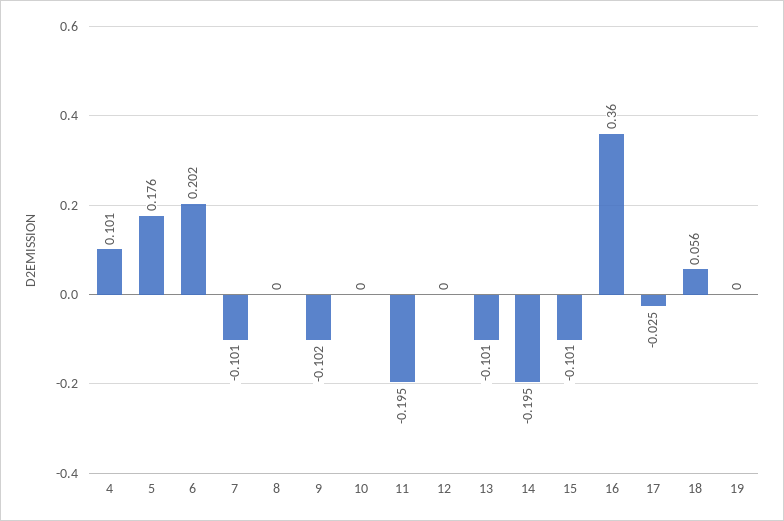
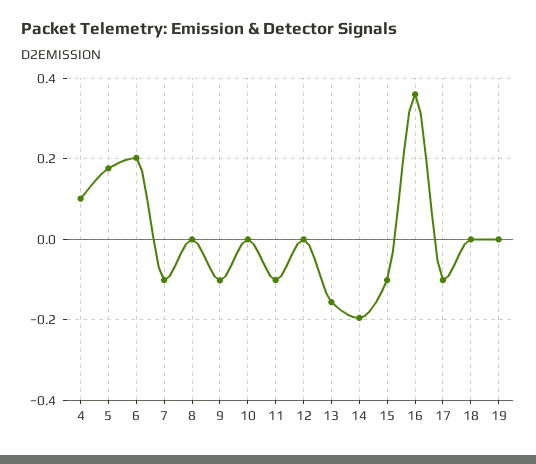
  {
    "4": 0.101,
    "5": 0.176,
    "6": 0.202,
    "7": -0.101,
    "8": 0,
    "9": -0.102,
    "10": 0,
-   "11": -0.195,
+   "11": -0.1,
    "12": 0,
-   "13": -0.101,
+   "13": -0.16,
    "14": -0.195,
    "15": -0.101,
    "16": 0.36,
-   "17": -0.025,
+   "17": -0.1,
-   "18": 0.056,
+   "18": 0,
    "19": 0
  }

